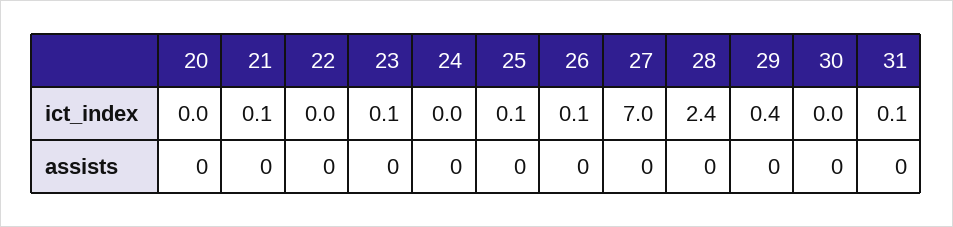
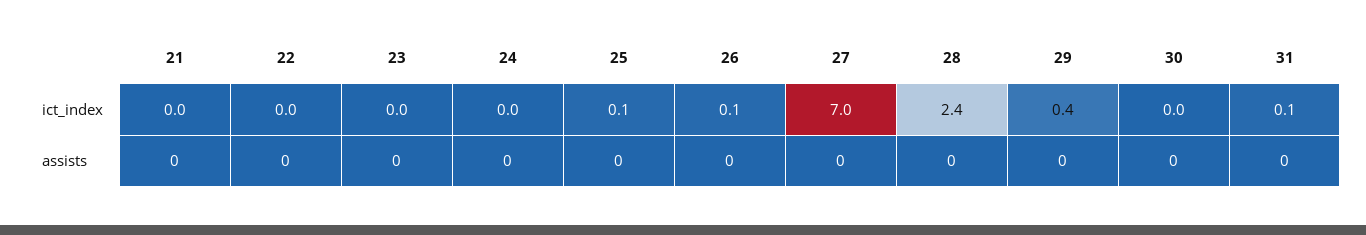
  {
-   "20": {
-     "ict_index": 0,
-     "assists": 0
-   },
    "21": {
-     "ict_index": 0.1,
+     "ict_index": 0,
      "assists": 0
    },
    "22": {
      "ict_index": 0,
      "assists": 0
    },
    "23": {
-     "ict_index": 0.1,
+     "ict_index": 0,
      "assists": 0
    },
    "24": {
      "ict_index": 0,
      "assists": 0
    },
    "25": {
      "ict_index": 0.1,
      "assists": 0
    },
    "26": {
      "ict_index": 0.1,
      "assists": 0
    },
    "27": {
      "ict_index": 7,
      "assists": 0
    },
    "28": {
      "ict_index": 2.4,
      "assists": 0
    },
    "29": {
      "ict_index": 0.4,
      "assists": 0
    },
    "30": {
      "ict_index": 0,
      "assists": 0
    },
    "31": {
      "ict_index": 0.1,
      "assists": 0
    }
  }

